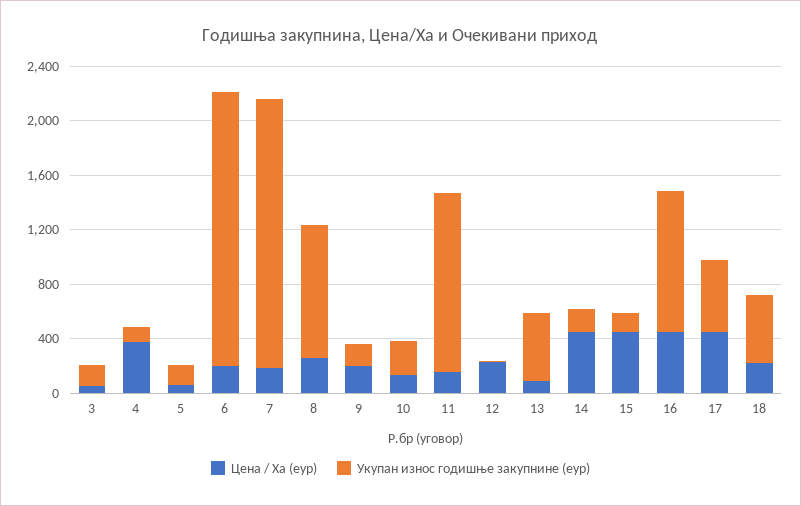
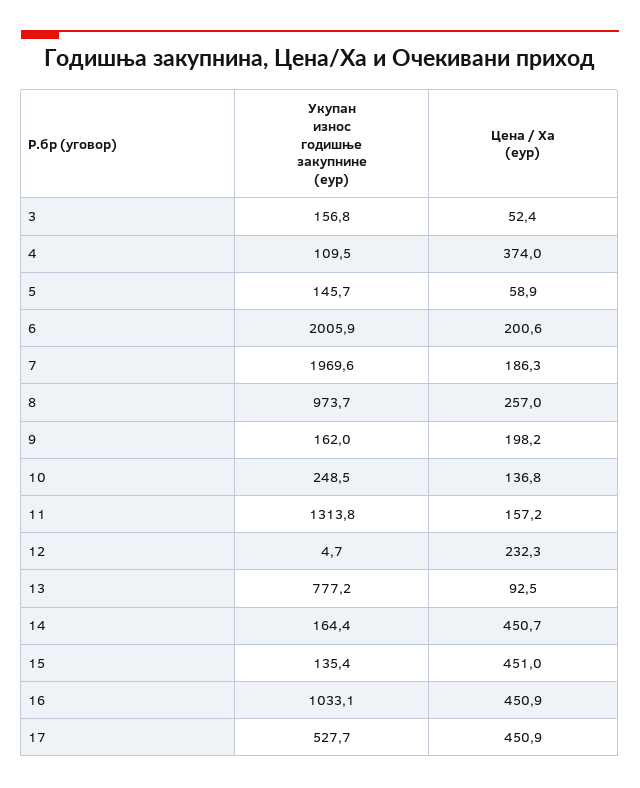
  {
    "Цена / Ха (еур)": {
      "3": 52.4,
      "4": 374,
      "5": 58.9,
      "6": 200.6,
      "7": 186.3,
      "8": 257,
      "9": 198.2,
      "10": 136.8,
      "11": 157.2,
      "12": 232.3,
      "13": 92.5,
      "14": 450.7,
      "15": 451,
      "16": 450.9,
-     "17": 450.9,
+     "17": 450.9
-     "18": 200
    },
    "Укупан износ годишње закупнине (еур)": {
      "3": 156.8,
      "4": 109.5,
      "5": 145.7,
      "6": 2005.9,
      "7": 1969.6,
      "8": 973.7,
      "9": 162,
      "10": 248.5,
      "11": 1313.8,
      "12": 4.7,
-     "13": 500,
+     "13": 777.2,
      "14": 164.4,
      "15": 135.4,
      "16": 1033.1,
-     "17": 527.7,
+     "17": 527.7
-     "18": 500
    }
  }

